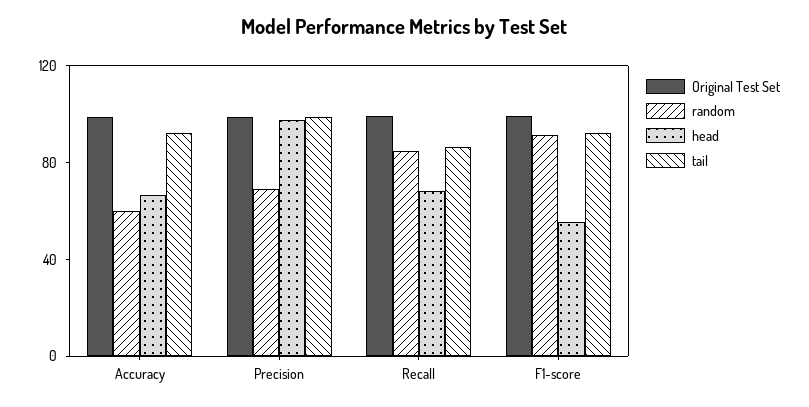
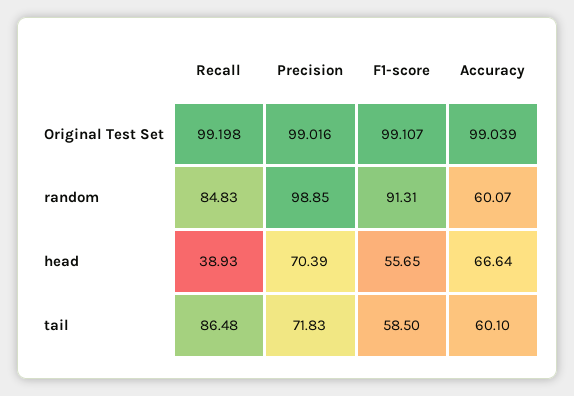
  {
    "Original Test Set": {
      "Accuracy": 99.039,
      "Precision": 99.016,
      "Recall": 99.198,
      "F1-score": 99.107
    },
    "random": {
      "Accuracy": 60.07,
-     "Precision": 70,
+     "Precision": 98.85,
      "Recall": 84.83,
      "F1-score": 91.31
    },
    "head": {
      "Accuracy": 66.64,
-     "Precision": 100,
+     "Precision": 70.39,
-     "Recall": 70,
+     "Recall": 38.93,
      "F1-score": 55.65
    },
    "tail": {
-     "Accuracy": 90,
+     "Accuracy": 60.1,
-     "Precision": 100,
+     "Precision": 71.83,
      "Recall": 86.48,
-     "F1-score": 90
+     "F1-score": 58.5
    }
  }

